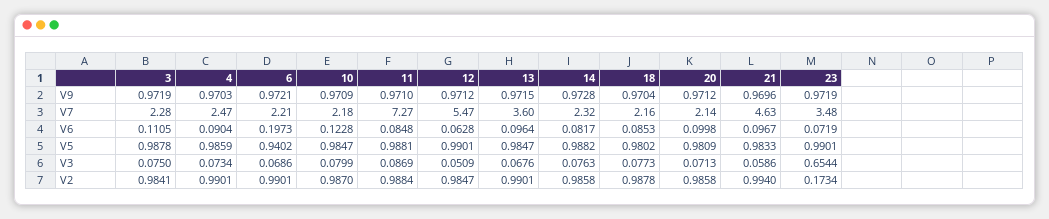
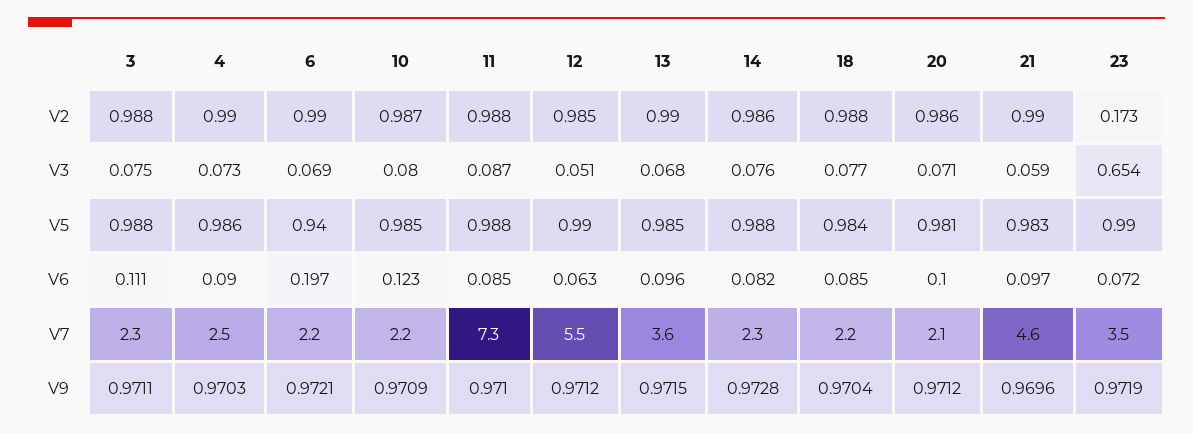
  {
    "3": {
-     "V9": 0.9719,
+     "V9": 0.9711,
      "V7": 2.28,
      "V6": 0.1105,
      "V5": 0.9878,
      "V3": 0.075,
-     "V2": 0.9841
+     "V2": 0.988
    },
    "4": {
      "V9": 0.9703,
      "V7": 2.47,
      "V6": 0.0904,
      "V5": 0.9859,
      "V3": 0.0734,
      "V2": 0.9901
    },
    "6": {
      "V9": 0.9721,
      "V7": 2.21,
      "V6": 0.1973,
      "V5": 0.9402,
      "V3": 0.0686,
      "V2": 0.9901
    },
    "10": {
      "V9": 0.9709,
      "V7": 2.18,
      "V6": 0.1228,
      "V5": 0.9847,
      "V3": 0.0799,
      "V2": 0.987
    },
    "11": {
      "V9": 0.971,
      "V7": 7.27,
      "V6": 0.0848,
      "V5": 0.9881,
      "V3": 0.0869,
      "V2": 0.9884
    },
    "12": {
      "V9": 0.9712,
      "V7": 5.47,
      "V6": 0.0628,
      "V5": 0.9901,
      "V3": 0.0509,
      "V2": 0.9847
    },
    "13": {
      "V9": 0.9715,
      "V7": 3.6,
      "V6": 0.0964,
      "V5": 0.9847,
      "V3": 0.0676,
      "V2": 0.9901
    },
    "14": {
      "V9": 0.9728,
      "V7": 2.32,
      "V6": 0.0817,
      "V5": 0.9882,
      "V3": 0.0763,
      "V2": 0.9858
    },
    "18": {
      "V9": 0.9704,
      "V7": 2.16,
      "V6": 0.0853,
-     "V5": 0.9802,
+     "V5": 0.984,
      "V3": 0.0773,
      "V2": 0.9878
    },
    "20": {
      "V9": 0.9712,
      "V7": 2.14,
      "V6": 0.0998,
      "V5": 0.9809,
      "V3": 0.0713,
      "V2": 0.9858
    },
    "21": {
      "V9": 0.9696,
      "V7": 4.63,
      "V6": 0.0967,
      "V5": 0.9833,
      "V3": 0.0586,
-     "V2": 0.994
+     "V2": 0.99
    },
    "23": {
      "V9": 0.9719,
      "V7": 3.48,
      "V6": 0.0719,
      "V5": 0.9901,
      "V3": 0.6544,
      "V2": 0.1734
    }
  }

